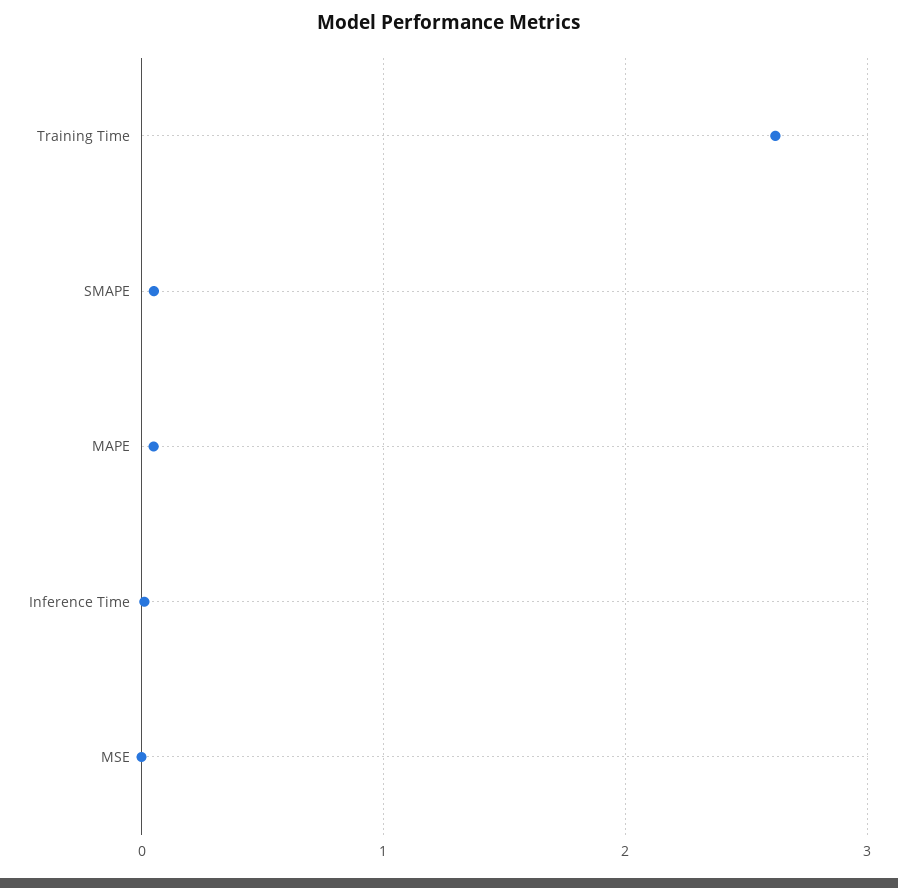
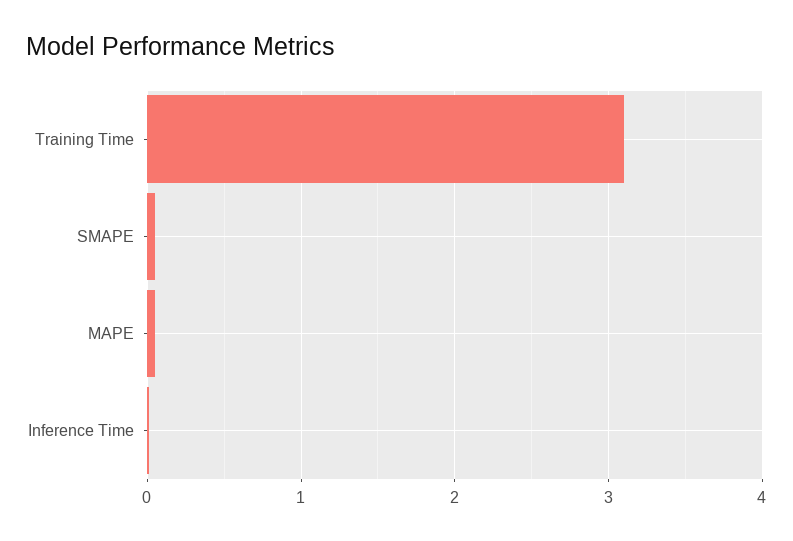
  {
-   "Training Time": 2.6,
+   "Training Time": 3.1,
    "SMAPE": 0.1,
    "MAPE": 0.1,
-   "Inference Time": 0,
+   "Inference Time": 0
-   "MSE": 0
  }

